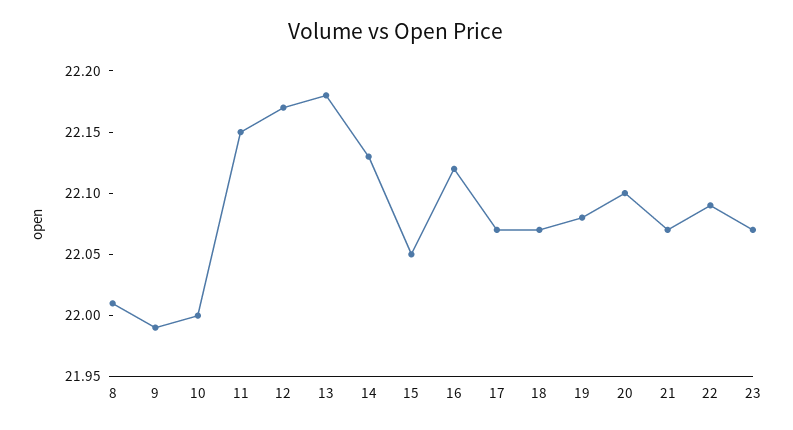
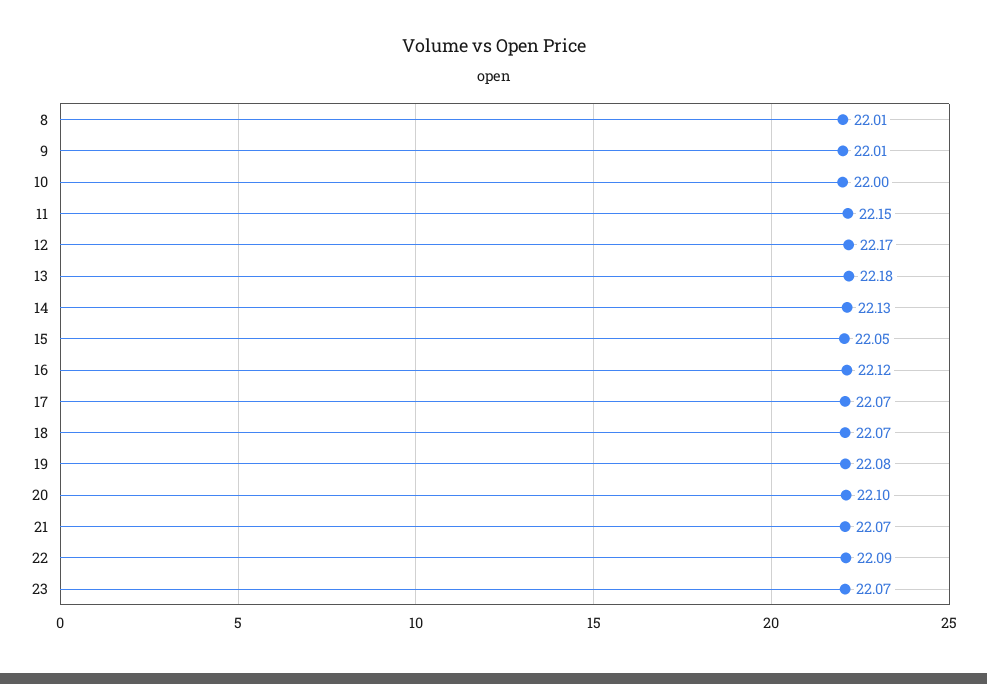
  {
    "8": 22.01,
-   "9": 21.99,
+   "9": 22.01,
    "10": 22,
    "11": 22.15,
    "12": 22.17,
    "13": 22.18,
    "14": 22.13,
    "15": 22.05,
    "16": 22.12,
    "17": 22.07,
    "18": 22.07,
    "19": 22.08,
    "20": 22.1,
    "21": 22.07,
    "22": 22.09,
    "23": 22.07
  }

